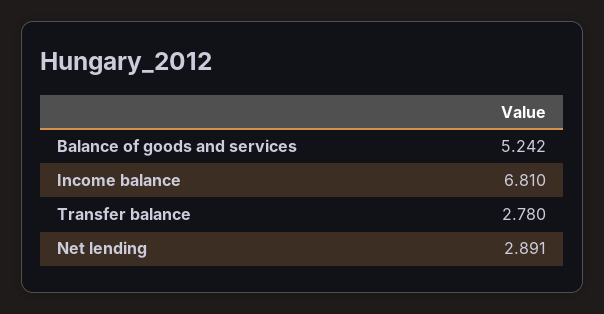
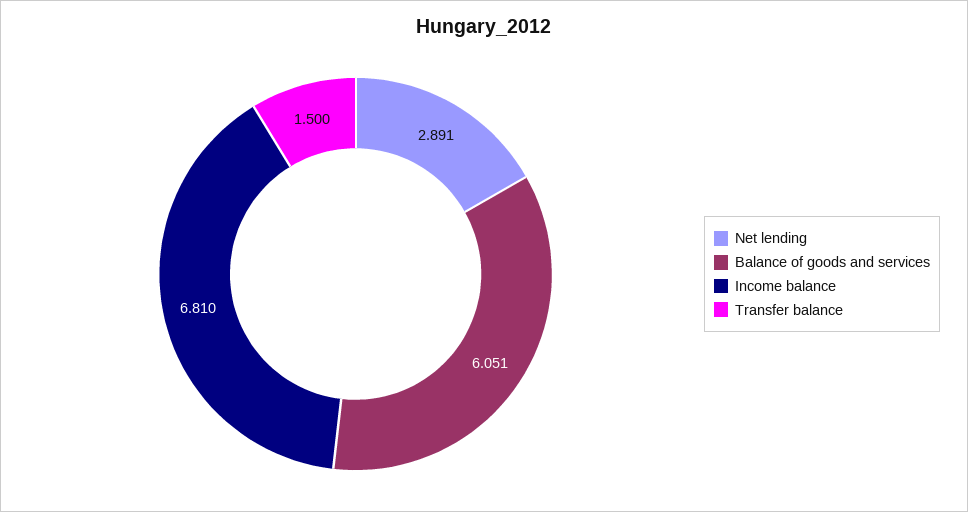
  {
-   "Balance of goods and services": 5.242,
+   "Balance of goods and services": 6.051,
    "Income balance": 6.81,
-   "Transfer balance": 2.78,
+   "Transfer balance": 1.5,
    "Net lending": 2.891
  }

